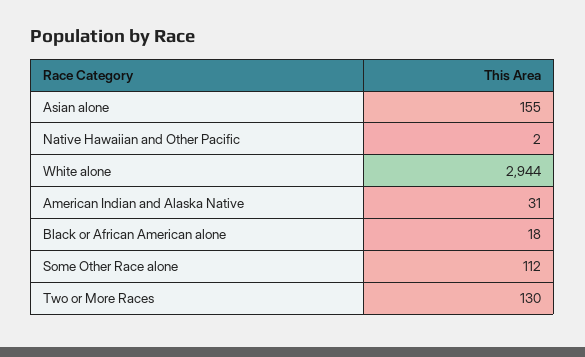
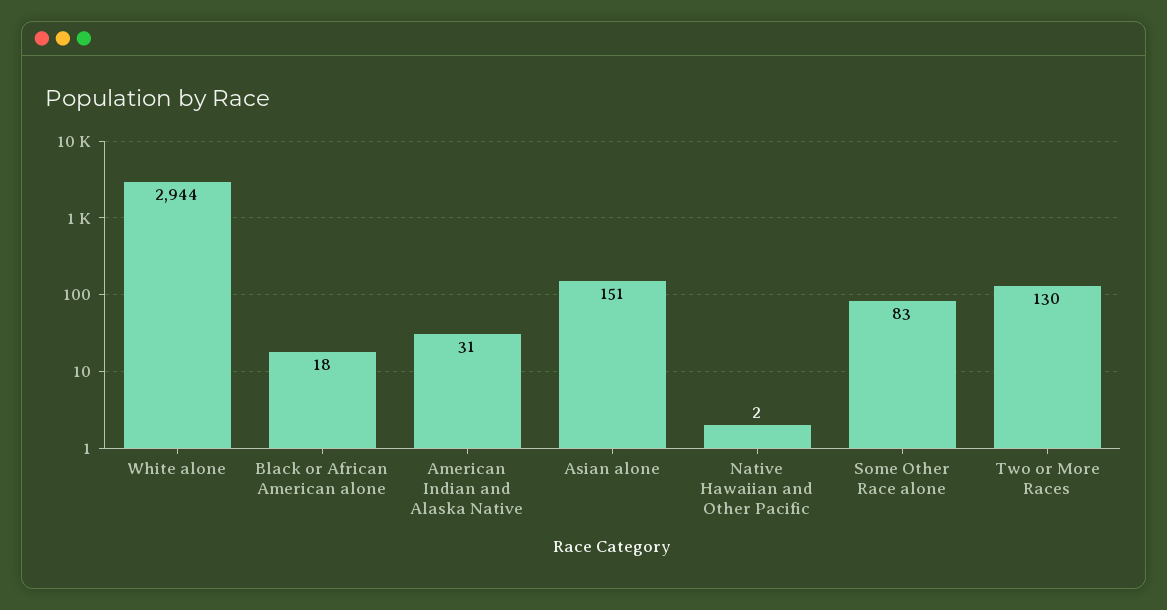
  {
-   "Asian alone": 155,
+   "Asian alone": 151,
    "Native Hawaiian and Other Pacific": 2,
    "White alone": 2944,
    "American Indian and Alaska Native": 31,
    "Black or African American alone": 18,
-   "Some Other Race alone": 112,
+   "Some Other Race alone": 83,
    "Two or More Races": 130
  }

